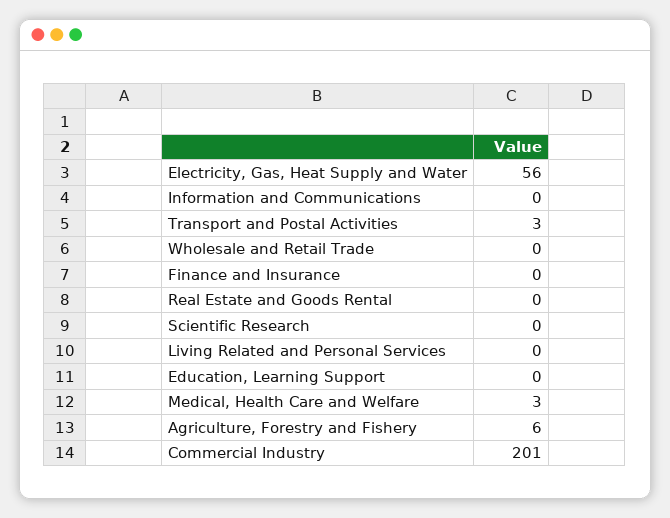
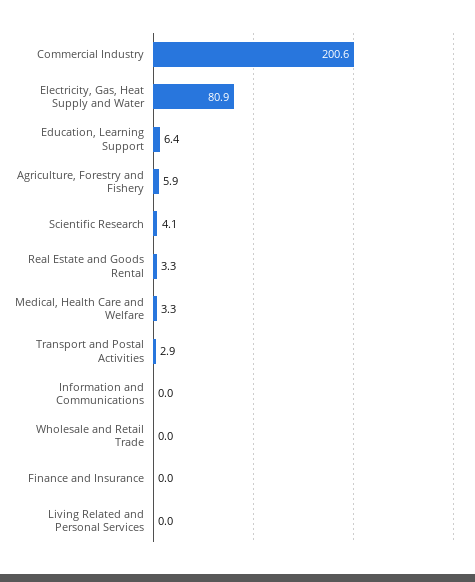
  {
-   "Electricity, Gas, Heat Supply and Water": 56,
+   "Electricity, Gas, Heat Supply and Water": 80.9,
    "Information and Communications": 0,
    "Transport and Postal Activities": 2.9,
    "Wholesale and Retail Trade": 0,
    "Finance and Insurance": 0,
-   "Real Estate and Goods Rental": 0,
+   "Real Estate and Goods Rental": 3.3,
-   "Scientific Research": 0,
+   "Scientific Research": 4.1,
    "Living Related and Personal Services": 0,
-   "Education, Learning Support": 0,
+   "Education, Learning Support": 6.4,
    "Medical, Health Care and Welfare": 3.3,
    "Agriculture, Forestry and Fishery": 5.9,
    "Commercial Industry": 200.6
  }

